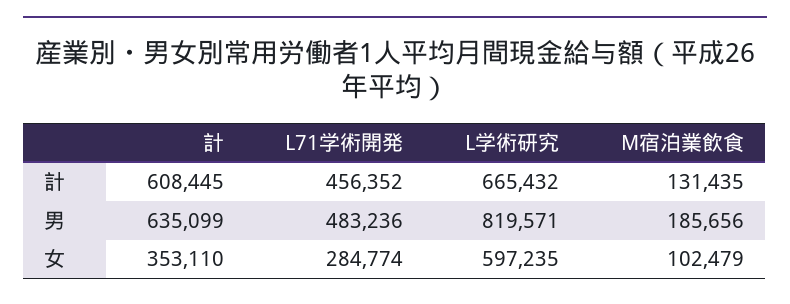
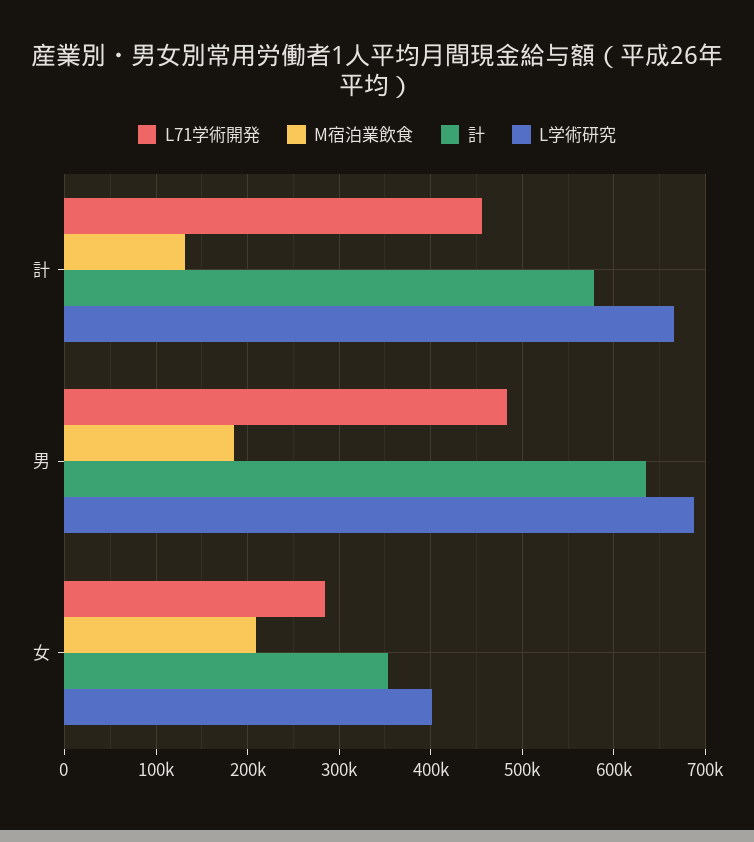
  {
    "計": {
-     "計": 608445,
+     "計": 580000,
      "男": 635099,
      "女": 353110
    },
    "L71学術開発": {
      "計": 456352,
      "男": 483236,
      "女": 284774
    },
    "L学術研究": {
      "計": 665432,
-     "男": 819571,
+     "男": 690000,
-     "女": 597235
+     "女": 400000
    },
    "M宿泊業飲食": {
      "計": 131435,
      "男": 185656,
-     "女": 102479
+     "女": 210000
    }
  }

